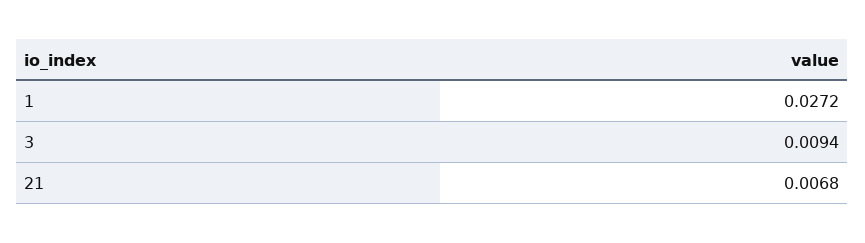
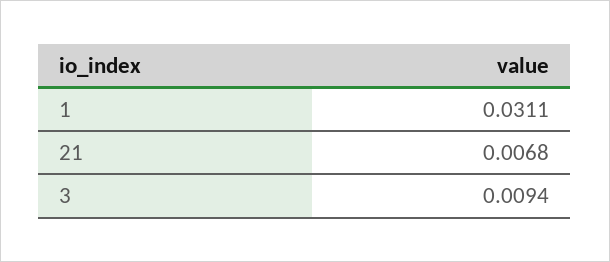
  {
-   "1": 0.0272,
+   "1": 0.0311,
    "3": 0.0094,
    "21": 0.0068
  }

